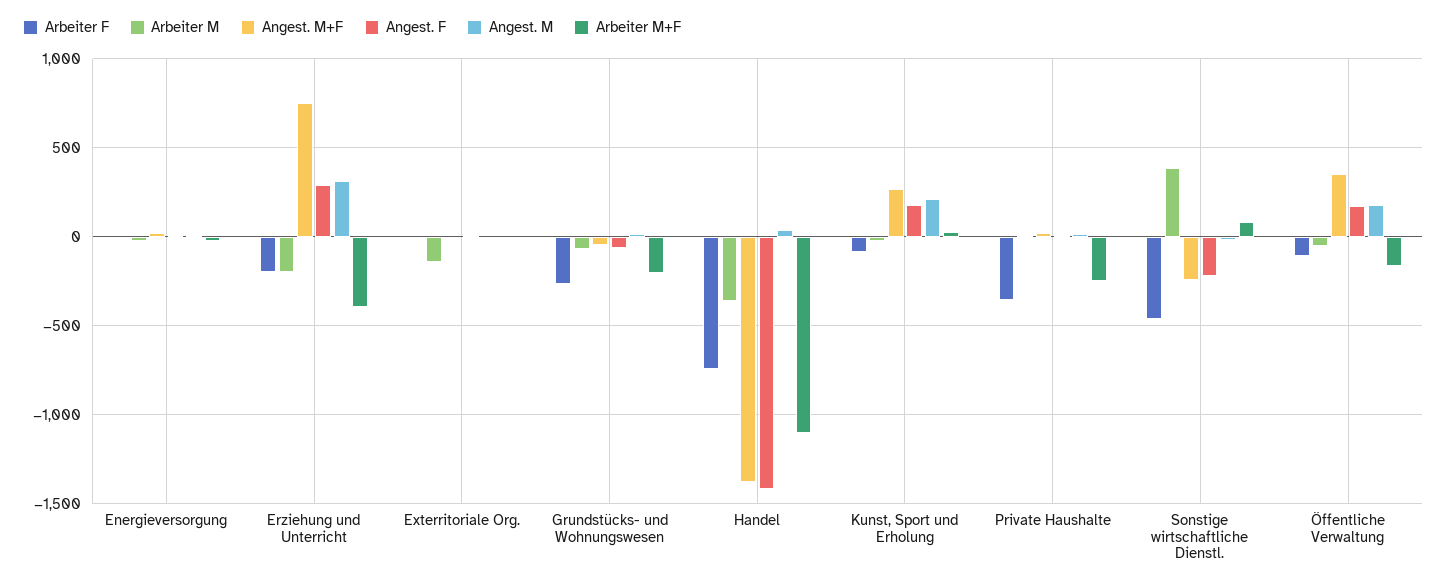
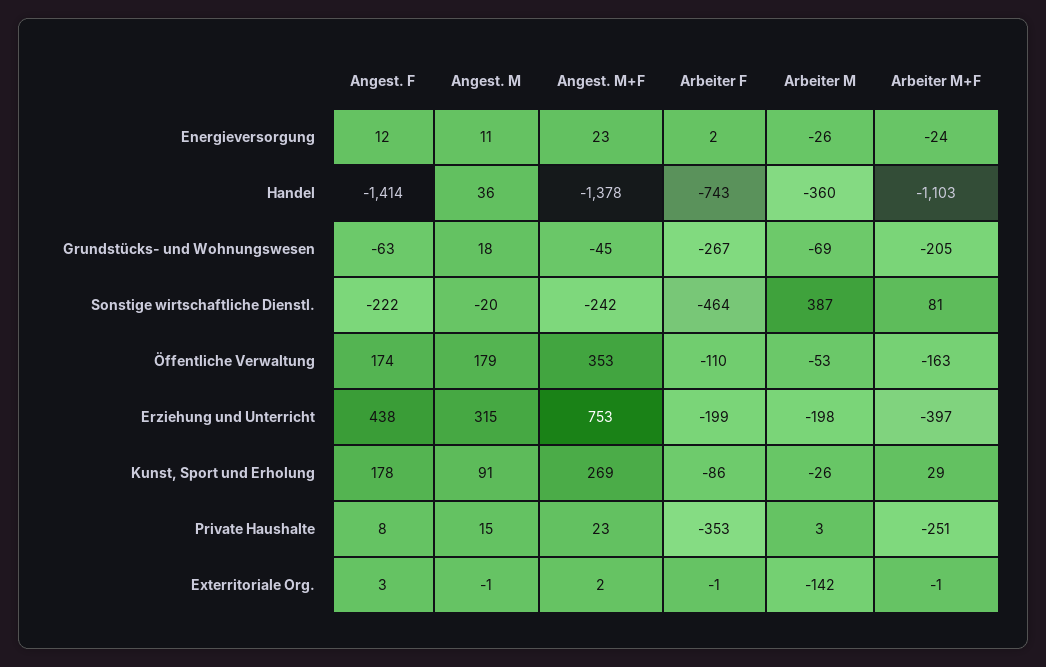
  {
    "Arbeiter F": {
      "Energieversorgung": 2,
      "Erziehung und Unterricht": -199,
      "Exterritoriale Org.": -1,
      "Grundstücks- und Wohnungswesen": -267,
      "Handel": -743,
      "Kunst, Sport und Erholung": -86,
      "Private Haushalte": -353,
      "Sonstige wirtschaftliche Dienstl.": -464,
      "Öffentliche Verwaltung": -110
    },
    "Arbeiter M": {
      "Energieversorgung": -26,
      "Erziehung und Unterricht": -198,
      "Exterritoriale Org.": -142,
      "Grundstücks- und Wohnungswesen": -69,
      "Handel": -360,
      "Kunst, Sport und Erholung": -26,
      "Private Haushalte": 3,
      "Sonstige wirtschaftliche Dienstl.": 387,
      "Öffentliche Verwaltung": -53
    },
    "Angest. M+F": {
      "Energieversorgung": 23,
      "Erziehung und Unterricht": 753,
      "Exterritoriale Org.": 2,
      "Grundstücks- und Wohnungswesen": -45,
      "Handel": -1378,
      "Kunst, Sport und Erholung": 269,
      "Private Haushalte": 23,
      "Sonstige wirtschaftliche Dienstl.": -242,
      "Öffentliche Verwaltung": 353
    },
    "Angest. F": {
      "Energieversorgung": 12,
-     "Erziehung und Unterricht": 300,
+     "Erziehung und Unterricht": 438,
      "Exterritoriale Org.": 3,
      "Grundstücks- und Wohnungswesen": -63,
      "Handel": -1414,
      "Kunst, Sport und Erholung": 178,
      "Private Haushalte": 8,
      "Sonstige wirtschaftliche Dienstl.": -222,
      "Öffentliche Verwaltung": 174
    },
    "Angest. M": {
      "Energieversorgung": 11,
      "Erziehung und Unterricht": 315,
      "Exterritoriale Org.": -1,
      "Grundstücks- und Wohnungswesen": 18,
      "Handel": 36,
-     "Kunst, Sport und Erholung": 200,
+     "Kunst, Sport und Erholung": 91,
      "Private Haushalte": 15,
      "Sonstige wirtschaftliche Dienstl.": -20,
      "Öffentliche Verwaltung": 179
    },
    "Arbeiter M+F": {
      "Energieversorgung": -24,
      "Erziehung und Unterricht": -397,
      "Exterritoriale Org.": -1,
      "Grundstücks- und Wohnungswesen": -205,
      "Handel": -1103,
      "Kunst, Sport und Erholung": 29,
      "Private Haushalte": -251,
      "Sonstige wirtschaftliche Dienstl.": 81,
      "Öffentliche Verwaltung": -163
    }
  }

